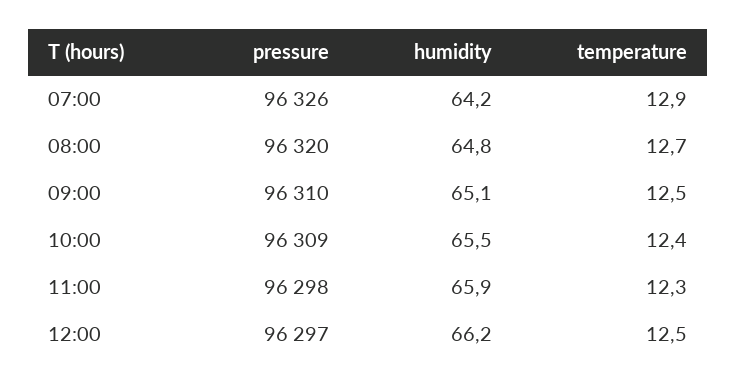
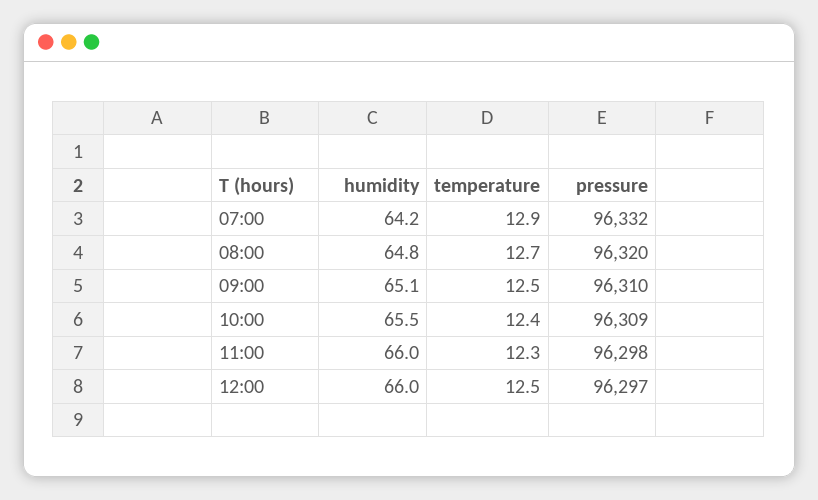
  {
    "pressure": {
-     "07:00": 96326,
+     "07:00": 96332,
      "08:00": 96320,
      "09:00": 96310,
      "10:00": 96309,
      "11:00": 96298,
      "12:00": 96297
    },
    "humidity": {
      "07:00": 64.2,
      "08:00": 64.8,
      "09:00": 65.1,
      "10:00": 65.5,
-     "11:00": 65.9,
+     "11:00": 66,
-     "12:00": 66.2
+     "12:00": 66
    },
    "temperature": {
      "07:00": 12.9,
      "08:00": 12.7,
      "09:00": 12.5,
      "10:00": 12.4,
      "11:00": 12.3,
      "12:00": 12.5
    }
  }

